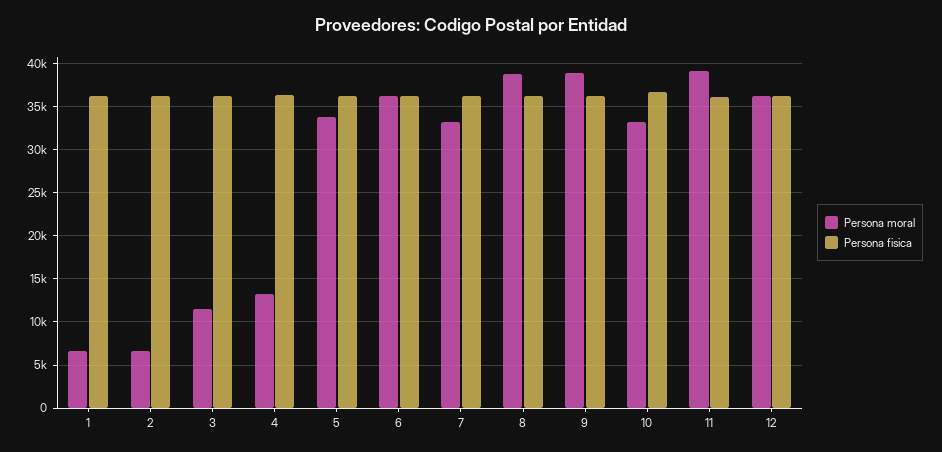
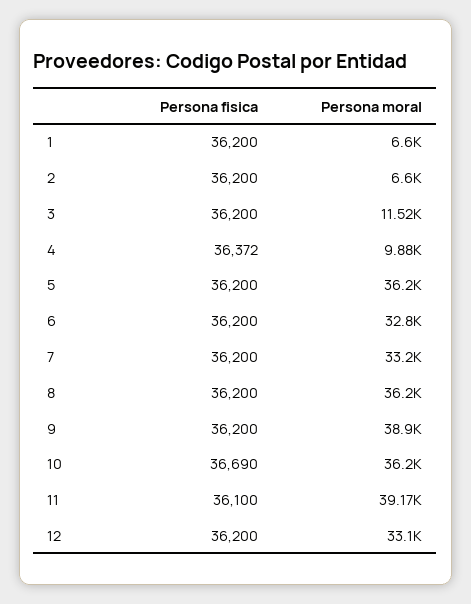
  {
    "Persona moral": {
      "1": 6600,
      "2": 6600,
      "3": 11520,
-     "4": 13000,
+     "4": 9880,
-     "5": 34000,
+     "5": 36200,
-     "6": 36000,
+     "6": 32800,
      "7": 33200,
-     "8": 39000,
+     "8": 36200,
      "9": 38900,
-     "10": 33000,
+     "10": 36200,
      "11": 39170,
-     "12": 36000
+     "12": 33100
    },
    "Persona fisica": {
      "1": 36200,
      "2": 36200,
      "3": 36200,
      "4": 36372,
      "5": 36200,
      "6": 36200,
      "7": 36200,
      "8": 36200,
      "9": 36200,
      "10": 36690,
      "11": 36100,
      "12": 36200
    }
  }

